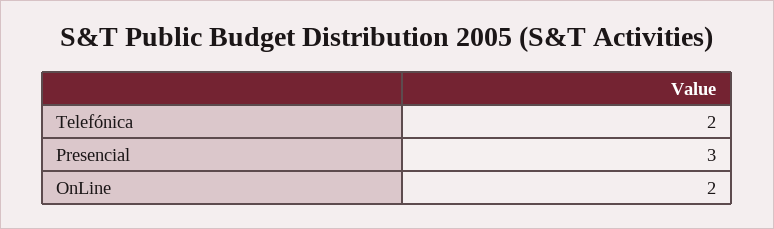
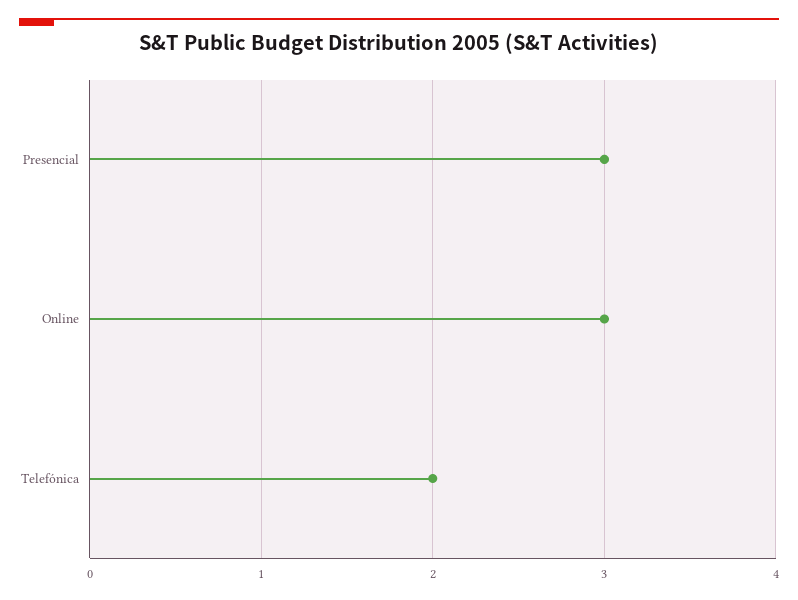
  {
    "Telefónica": 2,
    "Presencial": 3,
-   "OnLine": 2
+   "OnLine": 3
  }

